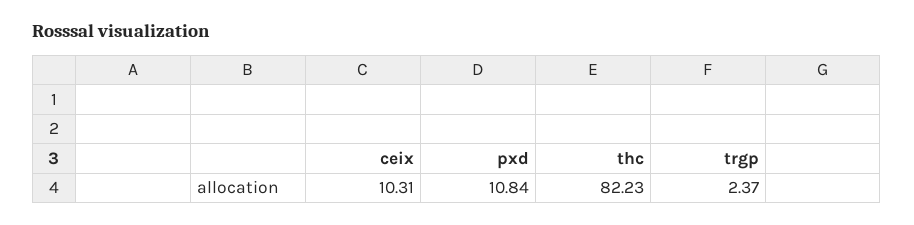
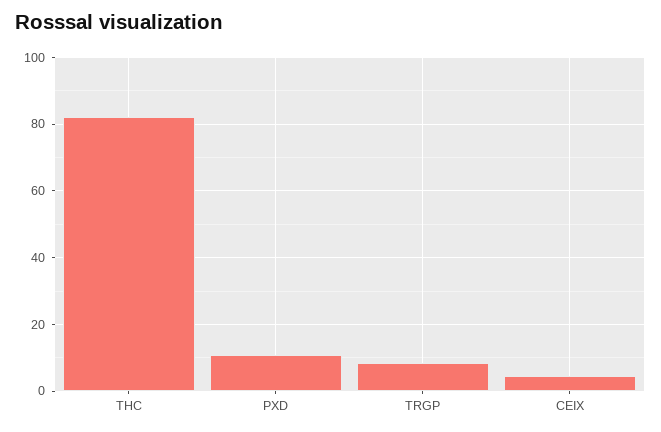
  {
-   "ceix": 10.31,
+   "ceix": 4,
    "pxd": 10.84,
    "thc": 82.23,
-   "trgp": 2.37
+   "trgp": 8
  }

